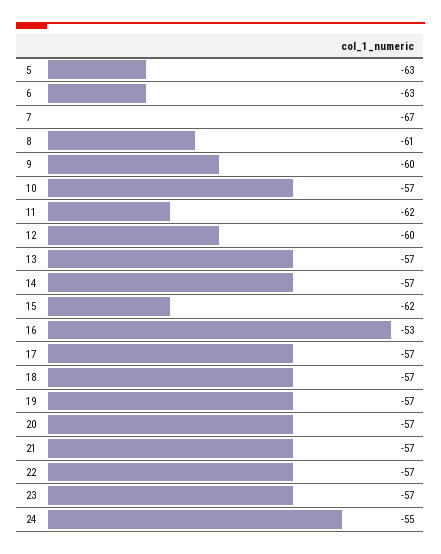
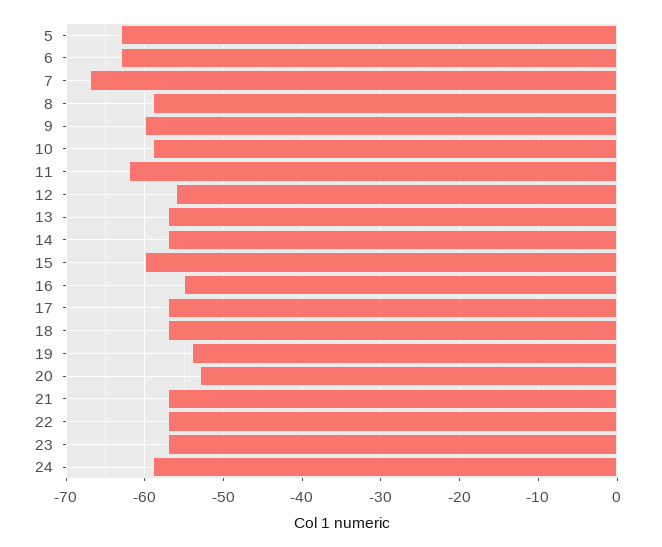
  {
    "5": -63,
    "6": -63,
    "7": -67,
-   "8": -61,
+   "8": -59,
    "9": -60,
-   "10": -57,
+   "10": -59,
    "11": -62,
-   "12": -60,
+   "12": -56,
    "13": -57,
    "14": -57,
-   "15": -62,
+   "15": -60,
-   "16": -53,
+   "16": -55,
    "17": -57,
    "18": -57,
-   "19": -57,
+   "19": -54,
-   "20": -57,
+   "20": -53,
    "21": -57,
    "22": -57,
    "23": -57,
-   "24": -55
+   "24": -59
  }

